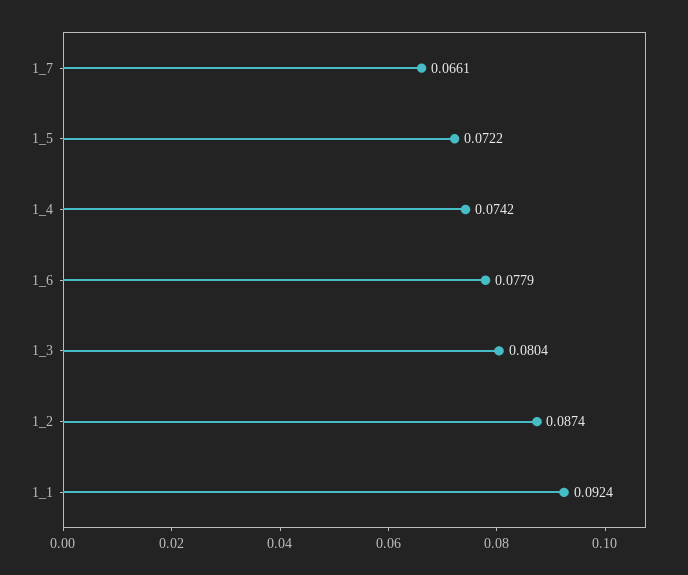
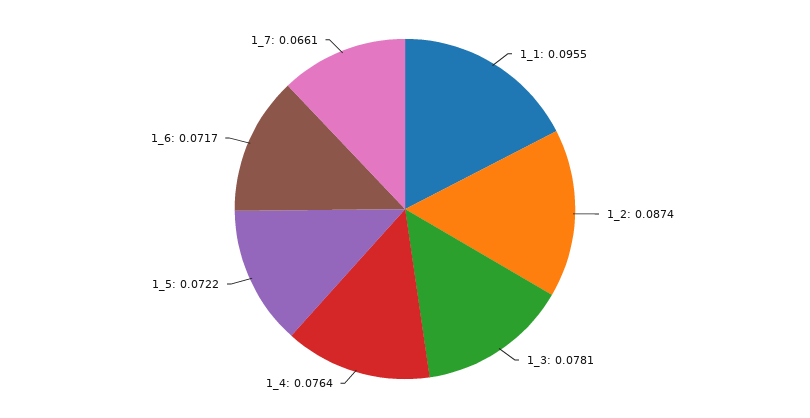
  {
    "1_7": 0.0661,
    "1_5": 0.0722,
-   "1_4": 0.0742,
+   "1_4": 0.0764,
-   "1_6": 0.0779,
+   "1_6": 0.0717,
-   "1_3": 0.0804,
+   "1_3": 0.0781,
    "1_2": 0.0874,
-   "1_1": 0.0924
+   "1_1": 0.0955
  }

